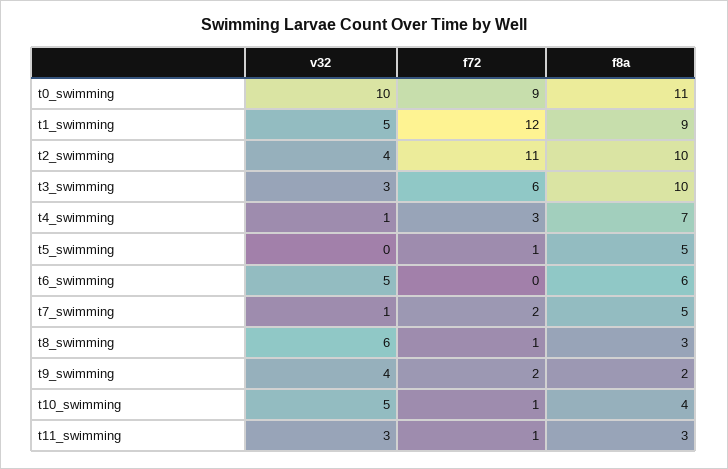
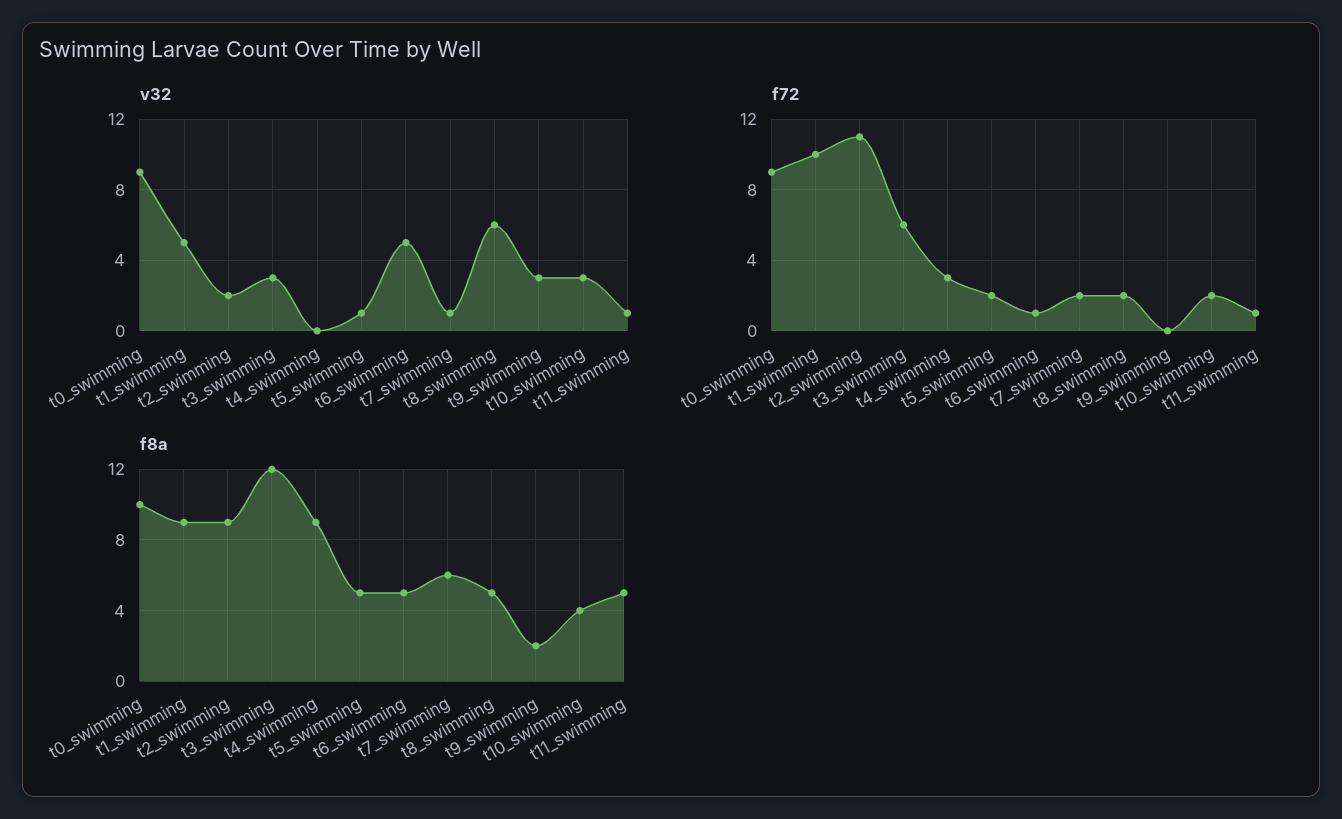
  {
    "v32": {
-     "t0_swimming": 10,
+     "t0_swimming": 9,
      "t1_swimming": 5,
-     "t2_swimming": 4,
+     "t2_swimming": 2,
      "t3_swimming": 3,
-     "t4_swimming": 1,
+     "t4_swimming": 0,
-     "t5_swimming": 0,
+     "t5_swimming": 1,
      "t6_swimming": 5,
      "t7_swimming": 1,
      "t8_swimming": 6,
-     "t9_swimming": 4,
+     "t9_swimming": 3,
-     "t10_swimming": 5,
+     "t10_swimming": 3,
-     "t11_swimming": 3
+     "t11_swimming": 1
    },
    "f72": {
      "t0_swimming": 9,
-     "t1_swimming": 12,
+     "t1_swimming": 10,
      "t2_swimming": 11,
      "t3_swimming": 6,
      "t4_swimming": 3,
-     "t5_swimming": 1,
+     "t5_swimming": 2,
-     "t6_swimming": 0,
+     "t6_swimming": 1,
      "t7_swimming": 2,
-     "t8_swimming": 1,
+     "t8_swimming": 2,
-     "t9_swimming": 2,
+     "t9_swimming": 0,
-     "t10_swimming": 1,
+     "t10_swimming": 2,
      "t11_swimming": 1
    },
    "f8a": {
-     "t0_swimming": 11,
+     "t0_swimming": 10,
      "t1_swimming": 9,
-     "t2_swimming": 10,
+     "t2_swimming": 9,
-     "t3_swimming": 10,
+     "t3_swimming": 12,
-     "t4_swimming": 7,
+     "t4_swimming": 9,
      "t5_swimming": 5,
-     "t6_swimming": 6,
+     "t6_swimming": 5,
-     "t7_swimming": 5,
+     "t7_swimming": 6,
-     "t8_swimming": 3,
+     "t8_swimming": 5,
      "t9_swimming": 2,
      "t10_swimming": 4,
-     "t11_swimming": 3
+     "t11_swimming": 5
    }
  }

